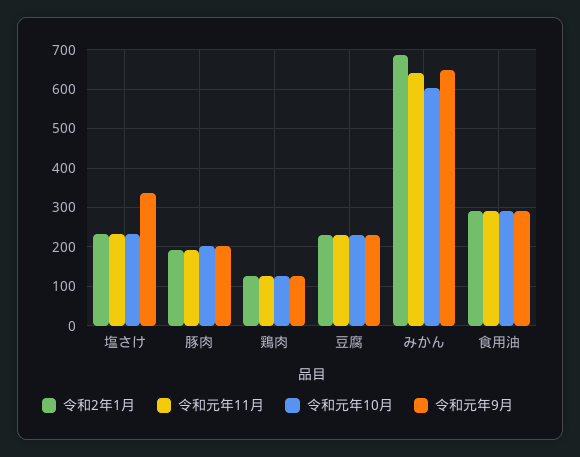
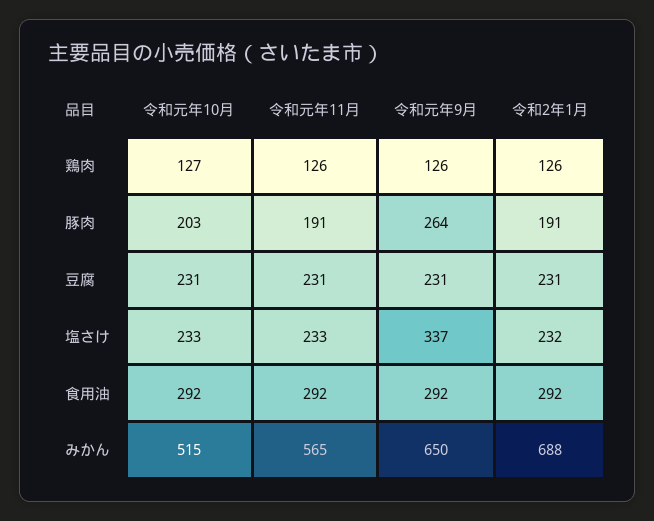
  {
    "令和2年1月": {
      "塩さけ": 232,
      "豚肉": 191,
      "鶏肉": 126,
      "豆腐": 231,
      "みかん": 688,
      "食用油": 292
    },
    "令和元年11月": {
      "塩さけ": 233,
      "豚肉": 191,
      "鶏肉": 126,
      "豆腐": 231,
-     "みかん": 640,
+     "みかん": 565,
      "食用油": 292
    },
    "令和元年10月": {
      "塩さけ": 233,
      "豚肉": 203,
      "鶏肉": 127,
      "豆腐": 231,
-     "みかん": 600,
+     "みかん": 515,
      "食用油": 292
    },
    "令和元年9月": {
      "塩さけ": 337,
-     "豚肉": 200,
+     "豚肉": 264,
      "鶏肉": 126,
      "豆腐": 231,
      "みかん": 650,
      "食用油": 292
    }
  }

